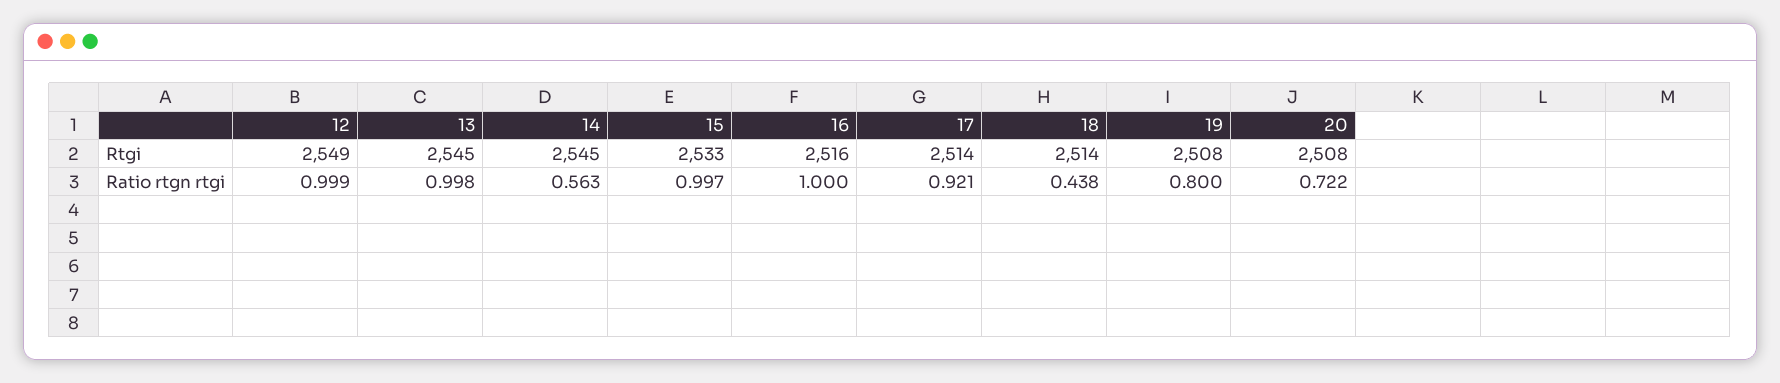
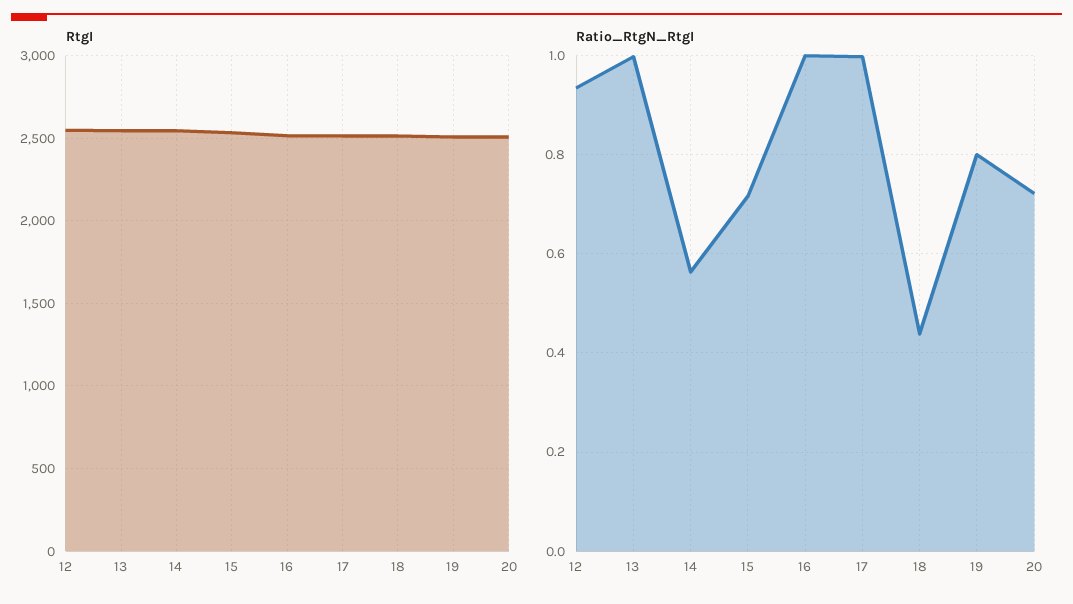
  {
    "Rtgi": {
      "12": 2549,
      "13": 2545,
      "14": 2545,
      "15": 2533,
      "16": 2516,
      "17": 2514,
      "18": 2514,
      "19": 2508,
      "20": 2508
    },
    "Ratio rtgn rtgi": {
-     "12": 0.999,
+     "12": 0.94,
      "13": 0.998,
      "14": 0.563,
-     "15": 0.997,
+     "15": 0.72,
      "16": 1,
-     "17": 0.921,
+     "17": 1,
      "18": 0.438,
      "19": 0.8,
      "20": 0.722
    }
  }

